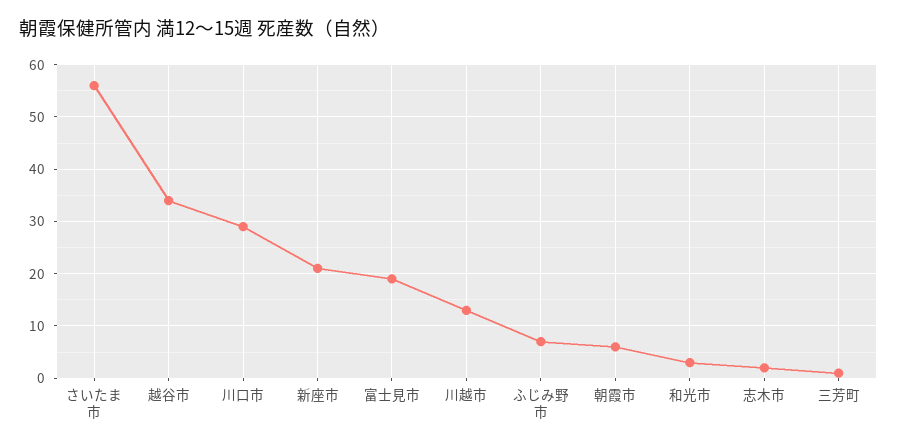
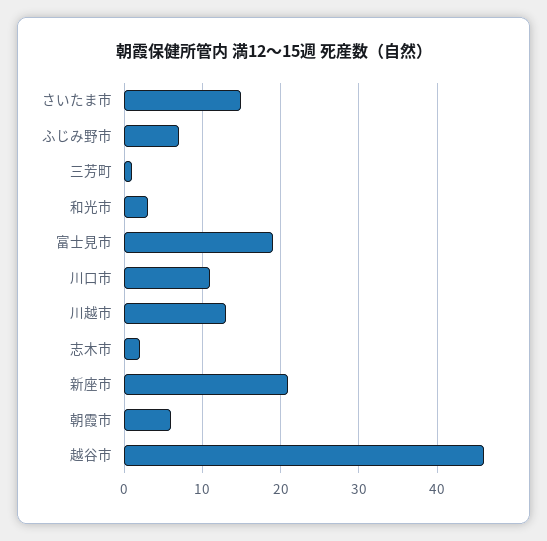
  {
-   "さいたま市": 55,
+   "さいたま市": 15,
-   "越谷市": 35,
+   "越谷市": 46,
-   "川口市": 30,
+   "川口市": 11,
    "新座市": 21,
    "富士見市": 19,
    "川越市": 13,
    "ふじみ野市": 7,
    "朝霞市": 6,
    "和光市": 3,
    "志木市": 2,
    "三芳町": 1
  }

